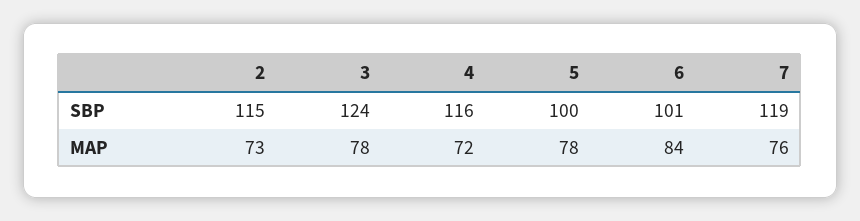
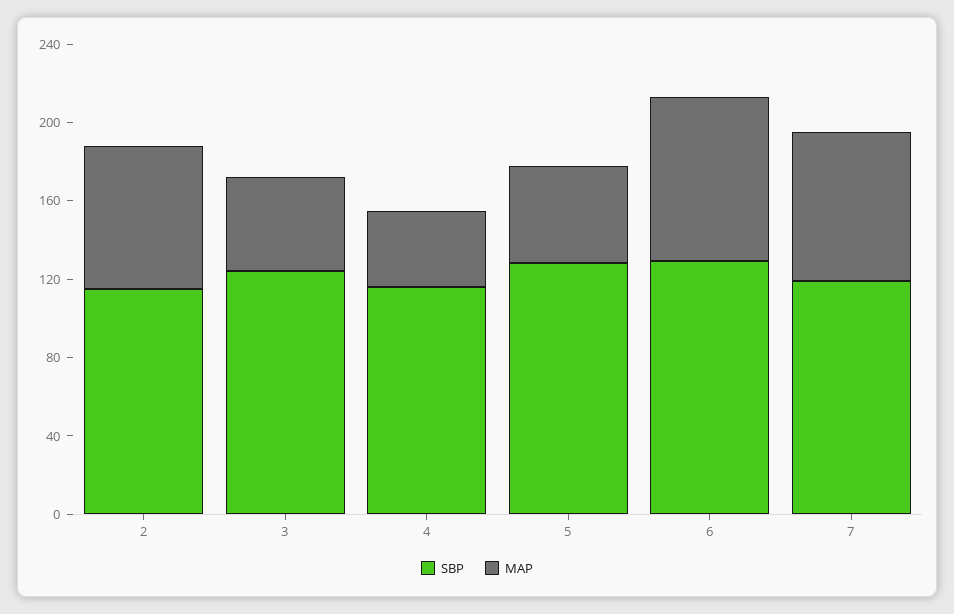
  {
    "SBP": {
      "2": 115,
      "3": 124,
      "4": 116,
-     "5": 100,
+     "5": 130,
-     "6": 101,
+     "6": 130,
      "7": 119
    },
    "MAP": {
      "2": 73,
-     "3": 78,
+     "3": 50,
-     "4": 72,
+     "4": 40,
-     "5": 78,
+     "5": 50,
      "6": 84,
      "7": 76
    }
  }

